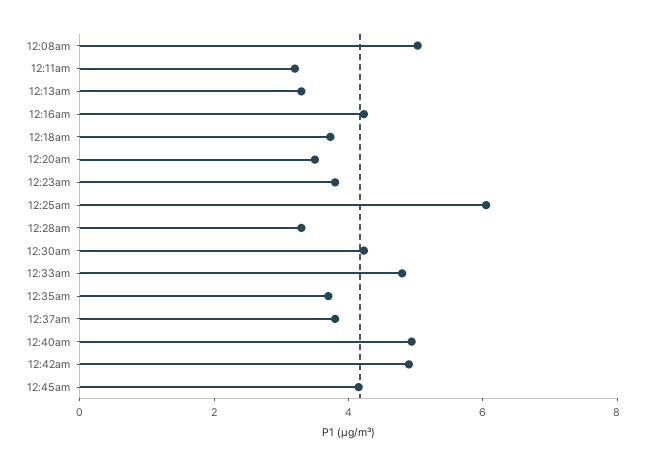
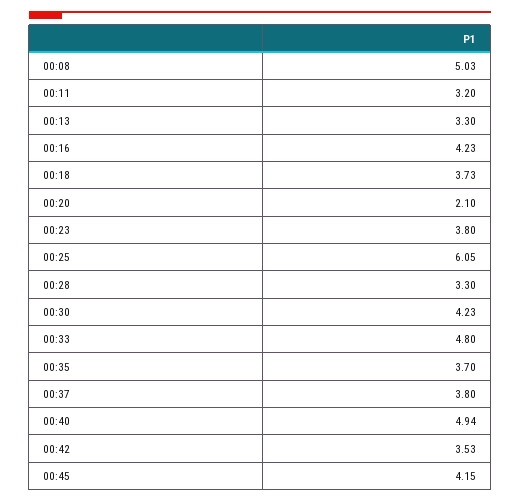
  {
    "12:08am": 5.03,
    "12:11am": 3.2,
    "12:13am": 3.3,
    "12:16am": 4.23,
    "12:18am": 3.73,
-   "12:20am": 3.5,
+   "12:20am": 2.1,
    "12:23am": 3.8,
    "12:25am": 6.05,
    "12:28am": 3.3,
    "12:30am": 4.23,
    "12:33am": 4.8,
    "12:35am": 3.7,
    "12:37am": 3.8,
    "12:40am": 4.94,
-   "12:42am": 5,
+   "12:42am": 3.53,
    "12:45am": 4.15
  }

